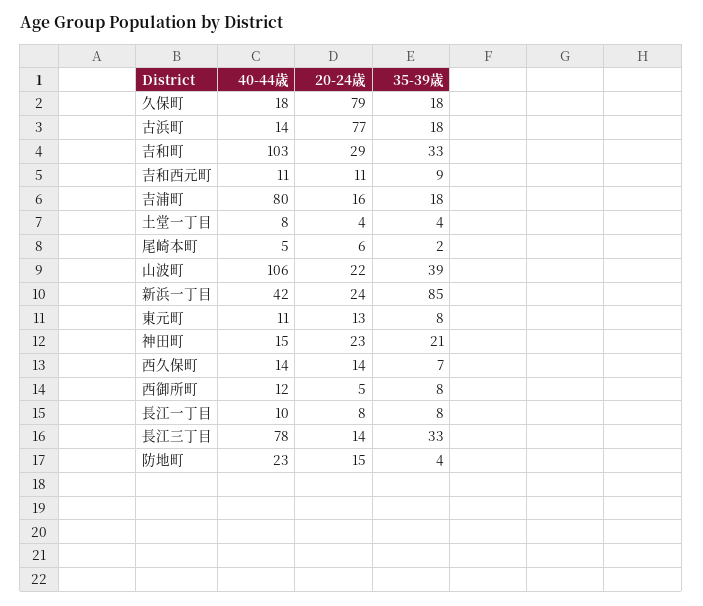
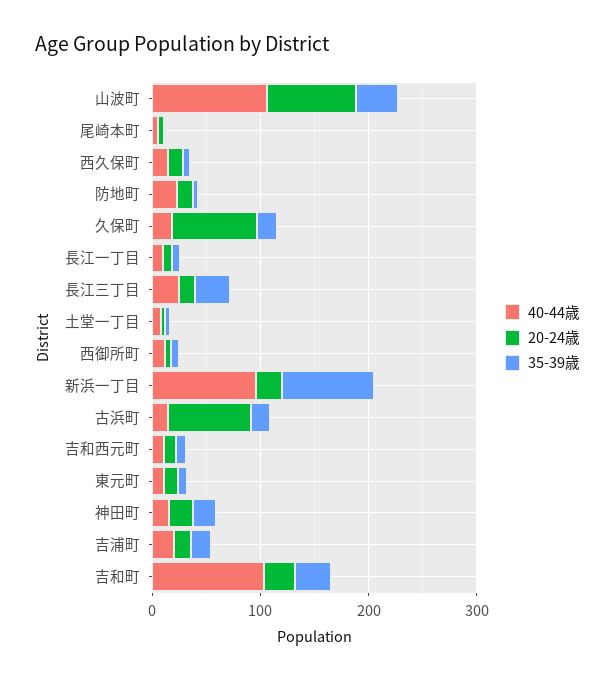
  {
    "40-44歳": {
      "久保町": 18,
      "古浜町": 14,
      "吉和町": 103,
      "吉和西元町": 11,
-     "吉浦町": 80,
+     "吉浦町": 20,
      "土堂一丁目": 8,
      "尾崎本町": 5,
      "山波町": 106,
-     "新浜一丁目": 42,
+     "新浜一丁目": 100,
      "東元町": 11,
      "神田町": 15,
      "西久保町": 14,
      "西御所町": 12,
      "長江一丁目": 10,
-     "長江三丁目": 78,
+     "長江三丁目": 20,
      "防地町": 23
    },
    "20-24歳": {
      "久保町": 79,
      "古浜町": 77,
      "吉和町": 29,
      "吉和西元町": 11,
      "吉浦町": 16,
      "土堂一丁目": 4,
      "尾崎本町": 6,
-     "山波町": 22,
+     "山波町": 80,
      "新浜一丁目": 24,
      "東元町": 13,
      "神田町": 23,
      "西久保町": 14,
      "西御所町": 5,
      "長江一丁目": 8,
      "長江三丁目": 14,
      "防地町": 15
    },
    "35-39歳": {
      "久保町": 18,
      "古浜町": 18,
      "吉和町": 33,
      "吉和西元町": 9,
      "吉浦町": 18,
      "土堂一丁目": 4,
      "尾崎本町": 2,
      "山波町": 39,
      "新浜一丁目": 85,
      "東元町": 8,
      "神田町": 21,
      "西久保町": 7,
      "西御所町": 8,
      "長江一丁目": 8,
      "長江三丁目": 33,
      "防地町": 4
    }
  }

